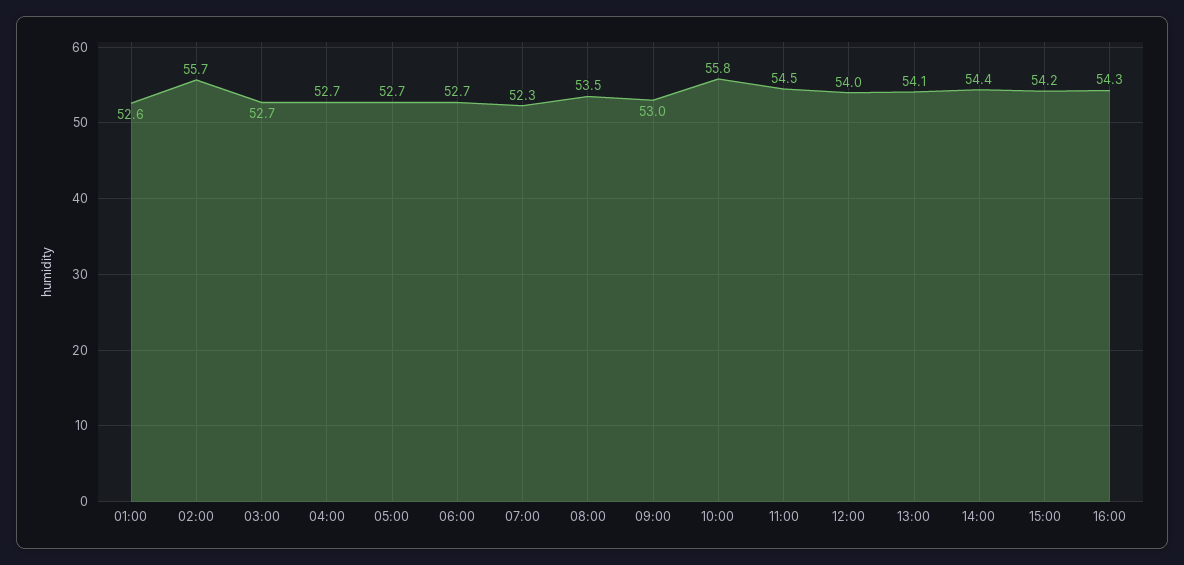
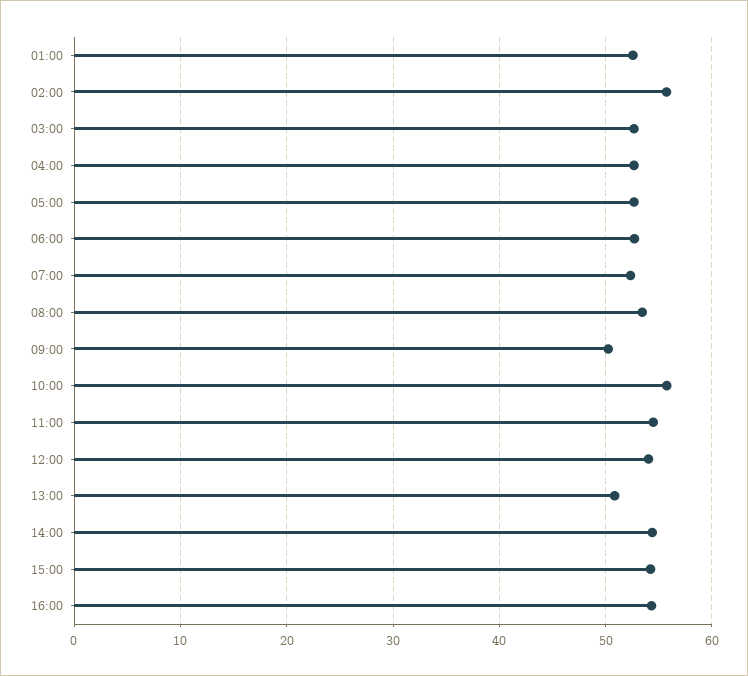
  {
    "01:00": 52.6,
    "02:00": 55.7,
    "03:00": 52.7,
    "04:00": 52.7,
    "05:00": 52.7,
    "06:00": 52.7,
    "07:00": 52.3,
    "08:00": 53.5,
-   "09:00": 53,
+   "09:00": 50,
    "10:00": 55.8,
    "11:00": 54.5,
    "12:00": 54,
-   "13:00": 54.1,
+   "13:00": 51,
    "14:00": 54.4,
    "15:00": 54.2,
    "16:00": 54.3
  }

